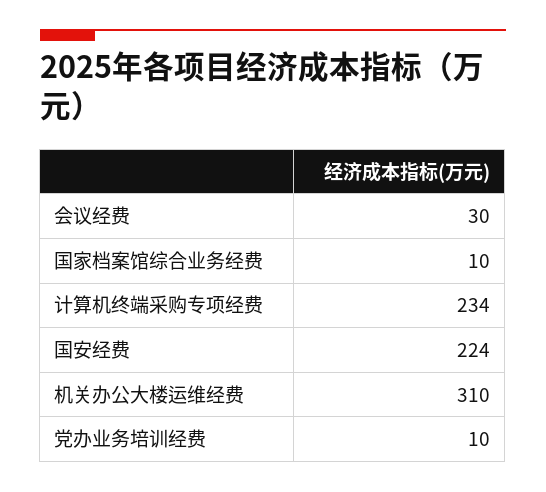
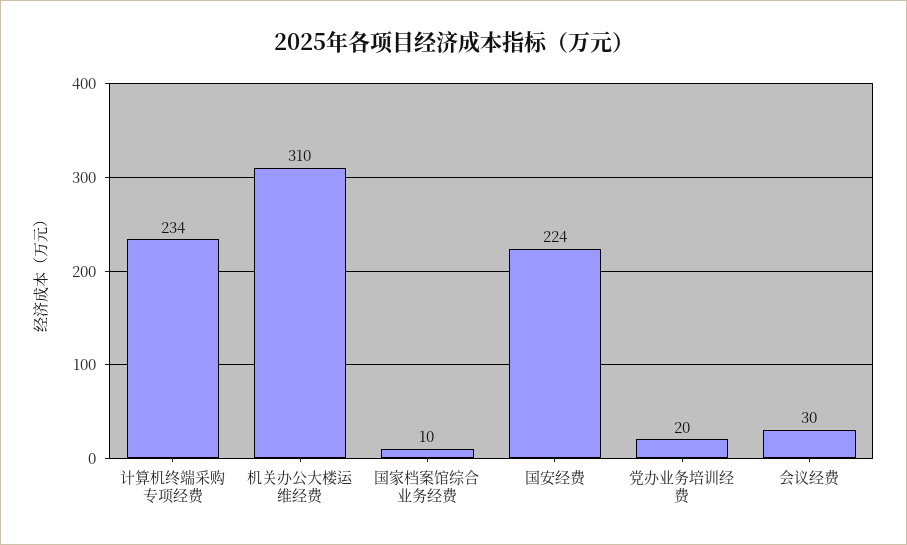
  {
    "会议经费": 30,
    "国家档案馆综合业务经费": 10,
    "计算机终端采购专项经费": 234,
    "国安经费": 224,
    "机关办公大楼运维经费": 310,
-   "党办业务培训经费": 10
+   "党办业务培训经费": 20
  }

